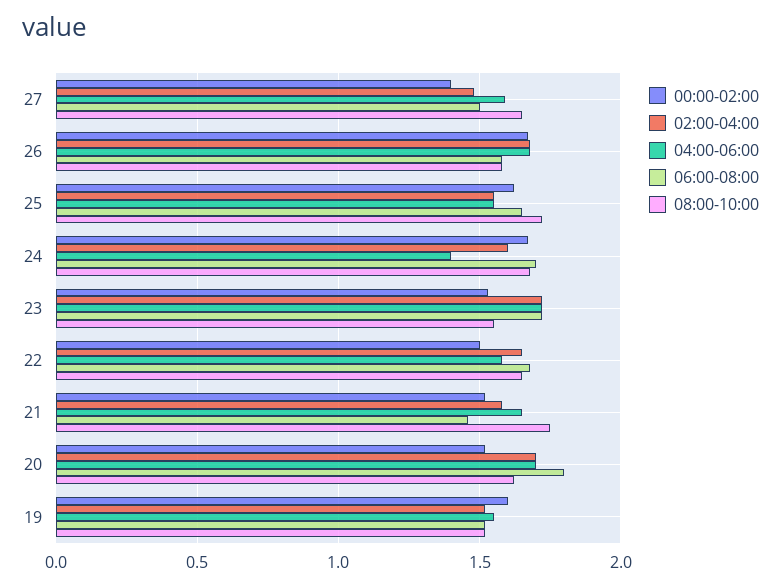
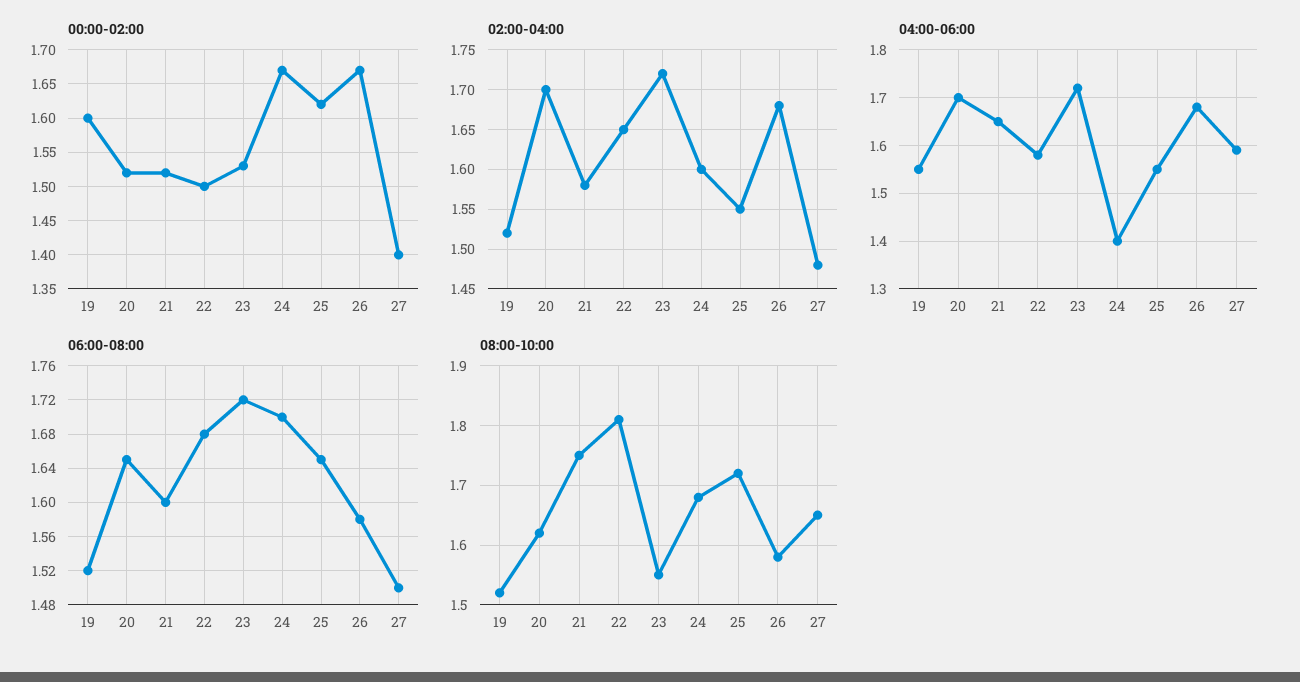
  {
    "00:00-02:00": {
      "27": 1.4,
      "26": 1.67,
      "25": 1.62,
      "24": 1.67,
      "23": 1.53,
      "22": 1.5,
      "21": 1.52,
      "20": 1.52,
      "19": 1.6
    },
    "02:00-04:00": {
      "27": 1.48,
      "26": 1.68,
      "25": 1.55,
      "24": 1.6,
      "23": 1.72,
      "22": 1.65,
      "21": 1.58,
      "20": 1.7,
      "19": 1.52
    },
    "04:00-06:00": {
      "27": 1.6,
      "26": 1.7,
      "25": 1.55,
      "24": 1.4,
      "23": 1.7,
      "22": 1.6,
      "21": 1.65,
      "20": 1.7,
      "19": 1.55
    },
    "06:00-08:00": {
      "27": 1.5,
      "26": 1.58,
      "25": 1.65,
      "24": 1.7,
      "23": 1.72,
      "22": 1.68,
-     "21": 1.45,
+     "21": 1.6,
-     "20": 1.8,
+     "20": 1.65,
      "19": 1.52
    },
    "08:00-10:00": {
      "27": 1.65,
      "26": 1.6,
      "25": 1.7,
      "24": 1.7,
      "23": 1.55,
-     "22": 1.65,
+     "22": 1.8,
      "21": 1.75,
      "20": 1.6,
      "19": 1.5
    }
  }

